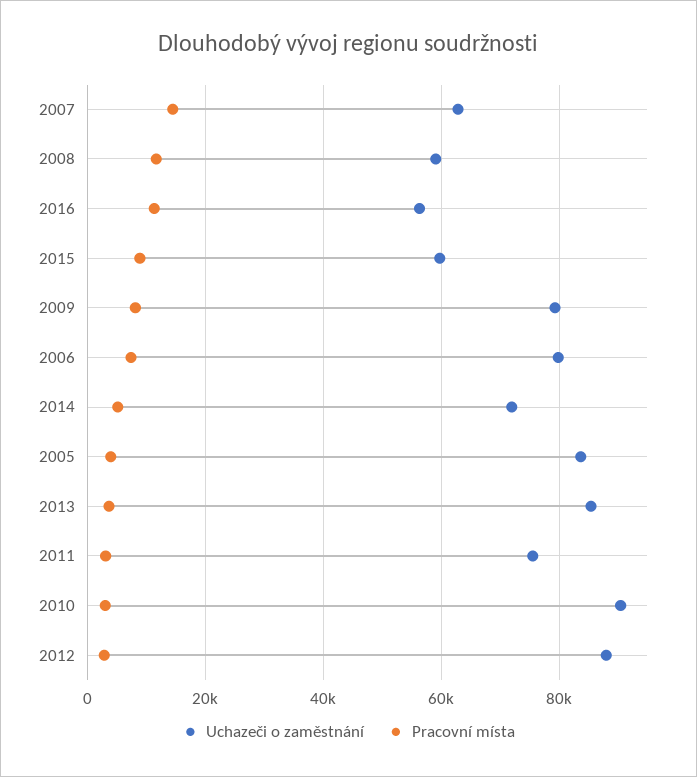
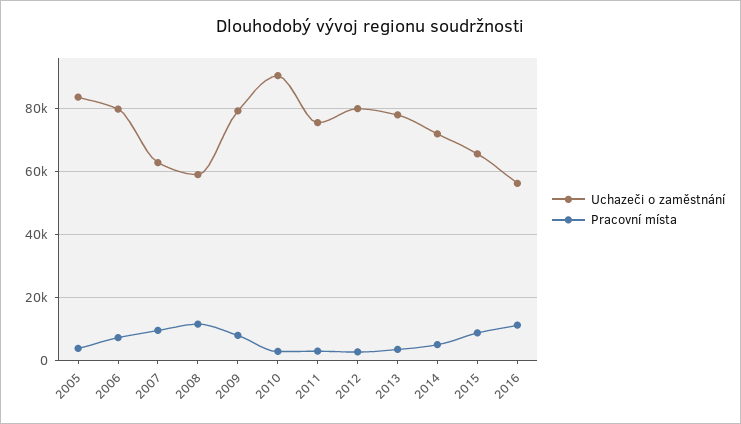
  {
    "Uchazeči o zaměstnání": {
      "2007": 62000,
      "2008": 60000,
      "2016": 56000,
-     "2015": 60000,
+     "2015": 66000,
      "2009": 80000,
      "2006": 80000,
      "2014": 72000,
      "2005": 84000,
-     "2013": 86000,
+     "2013": 78000,
      "2011": 76000,
      "2010": 90000,
-     "2012": 88000
+     "2012": 80000
    },
    "Pracovní místa": {
-     "2007": 14000,
+     "2007": 10000,
      "2008": 12000,
      "2016": 12000,
      "2015": 8000,
      "2009": 8000,
      "2006": 8000,
      "2014": 6000,
      "2005": 4000,
      "2013": 4000,
      "2011": 4000,
      "2010": 2000,
      "2012": 2000
    }
  }

